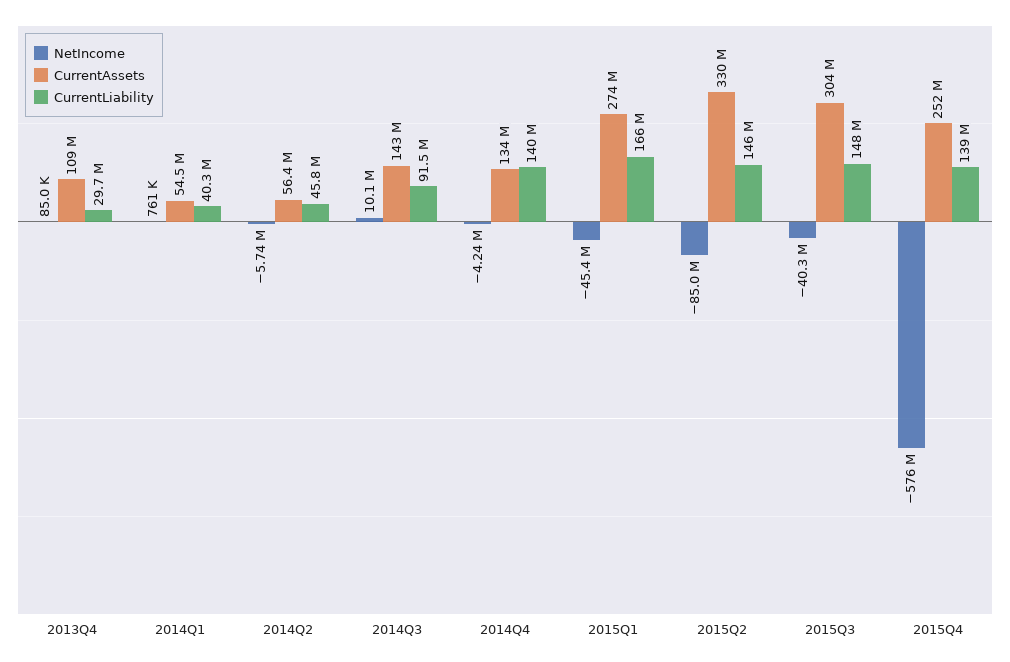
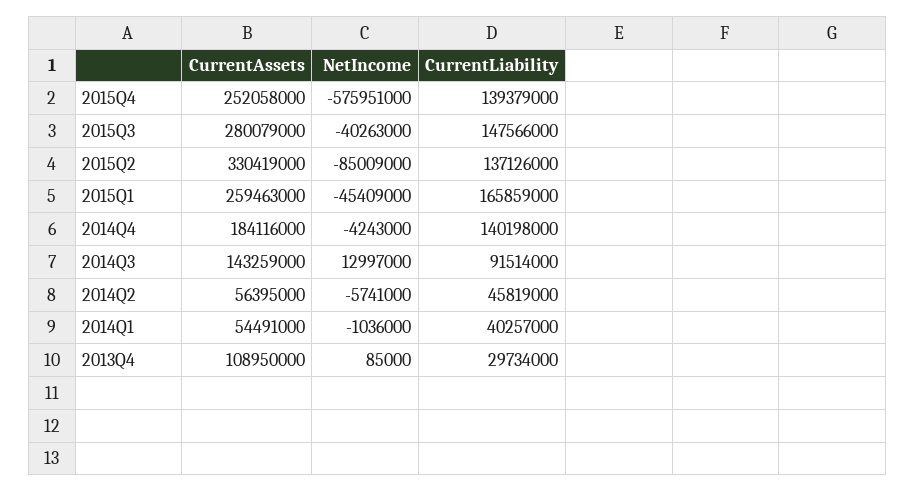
  {
    "NetIncome": {
      "2013Q4": 85000,
-     "2014Q1": 761000,
+     "2014Q1": -1036000,
      "2014Q2": -5741000,
-     "2014Q3": 10100000,
+     "2014Q3": 12997000,
      "2014Q4": -4243000,
      "2015Q1": -45409000,
      "2015Q2": -85009000,
      "2015Q3": -40263000,
      "2015Q4": -575951000
    },
    "CurrentAssets": {
      "2013Q4": 108950000,
      "2014Q1": 54491000,
      "2014Q2": 56395000,
      "2014Q3": 143259000,
-     "2014Q4": 134000000,
+     "2014Q4": 184116000,
-     "2015Q1": 274000000,
+     "2015Q1": 259463000,
      "2015Q2": 330419000,
-     "2015Q3": 304000000,
+     "2015Q3": 280079000,
      "2015Q4": 252058000
    },
    "CurrentLiability": {
      "2013Q4": 29734000,
      "2014Q1": 40257000,
      "2014Q2": 45819000,
      "2014Q3": 91514000,
      "2014Q4": 140198000,
      "2015Q1": 165859000,
-     "2015Q2": 146000000,
+     "2015Q2": 137126000,
      "2015Q3": 147566000,
      "2015Q4": 139379000
    }
  }

